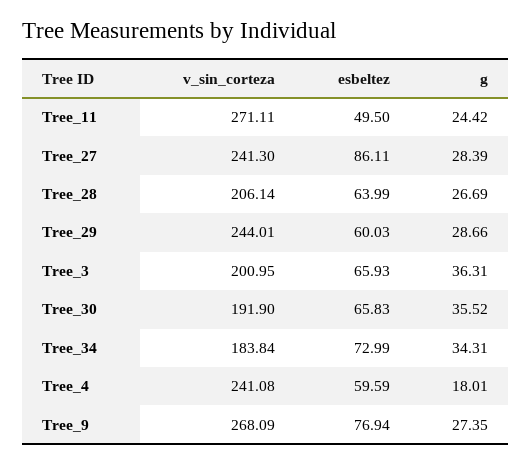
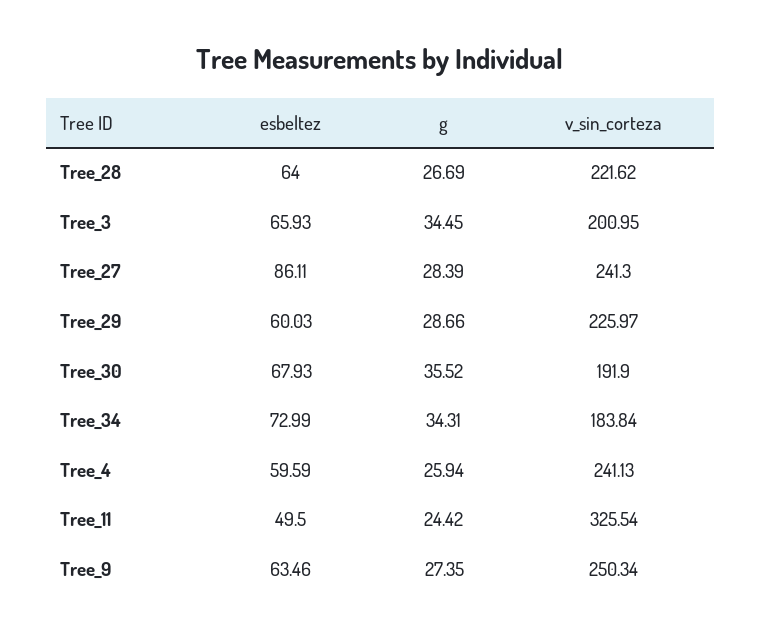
  {
    "v_sin_corteza": {
-     "Tree_11": 271.11,
+     "Tree_11": 325.54,
      "Tree_27": 241.3,
-     "Tree_28": 206.14,
+     "Tree_28": 221.62,
-     "Tree_29": 244.01,
+     "Tree_29": 225.97,
      "Tree_3": 200.95,
      "Tree_30": 191.9,
      "Tree_34": 183.84,
-     "Tree_4": 241.08,
+     "Tree_4": 241.13,
-     "Tree_9": 268.09
+     "Tree_9": 250.34
    },
    "esbeltez": {
      "Tree_11": 49.5,
      "Tree_27": 86.11,
-     "Tree_28": 63.99,
+     "Tree_28": 64,
      "Tree_29": 60.03,
      "Tree_3": 65.93,
-     "Tree_30": 65.83,
+     "Tree_30": 67.93,
      "Tree_34": 72.99,
      "Tree_4": 59.59,
-     "Tree_9": 76.94
+     "Tree_9": 63.46
    },
    "g": {
      "Tree_11": 24.42,
      "Tree_27": 28.39,
      "Tree_28": 26.69,
      "Tree_29": 28.66,
-     "Tree_3": 36.31,
+     "Tree_3": 34.45,
      "Tree_30": 35.52,
      "Tree_34": 34.31,
-     "Tree_4": 18.01,
+     "Tree_4": 25.94,
      "Tree_9": 27.35
    }
  }

